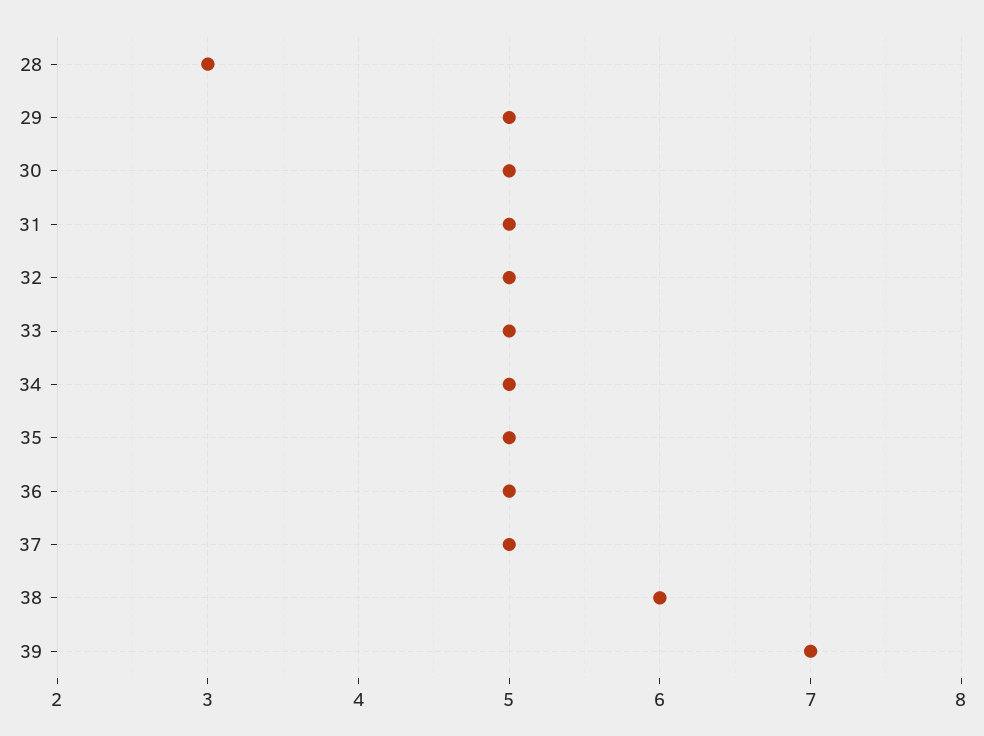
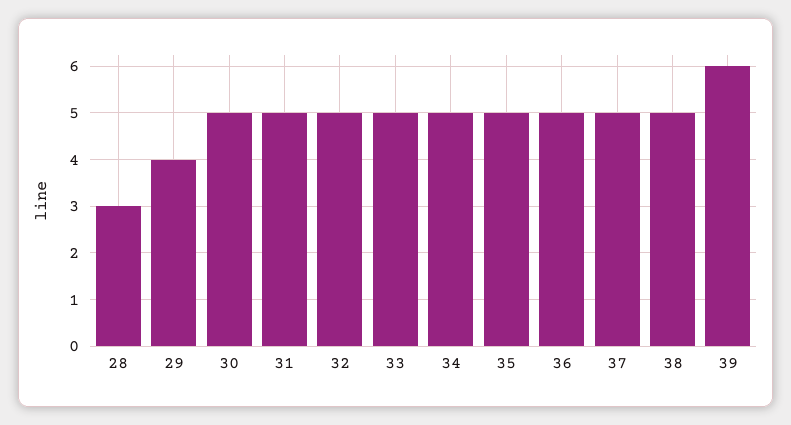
  {
    "28": 3,
-   "29": 5,
+   "29": 4,
    "30": 5,
    "31": 5,
    "32": 5,
    "33": 5,
    "34": 5,
    "35": 5,
    "36": 5,
    "37": 5,
-   "38": 6,
+   "38": 5,
-   "39": 7
+   "39": 6
  }

